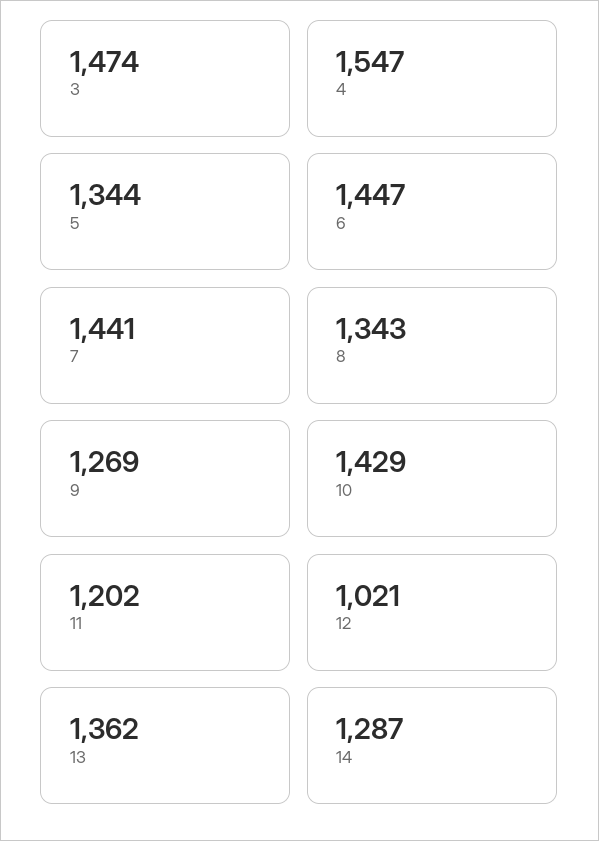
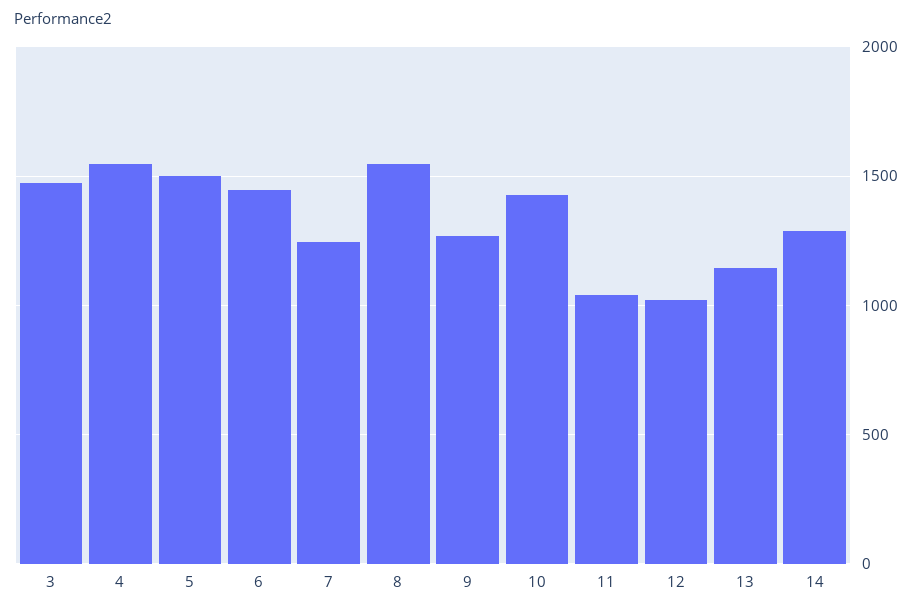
  {
    "3": 1474,
    "4": 1547,
-   "5": 1344,
+   "5": 1500,
    "6": 1447,
-   "7": 1441,
+   "7": 1250,
-   "8": 1343,
+   "8": 1550,
    "9": 1269,
    "10": 1429,
-   "11": 1202,
+   "11": 1050,
    "12": 1021,
-   "13": 1362,
+   "13": 1150,
    "14": 1287
  }

